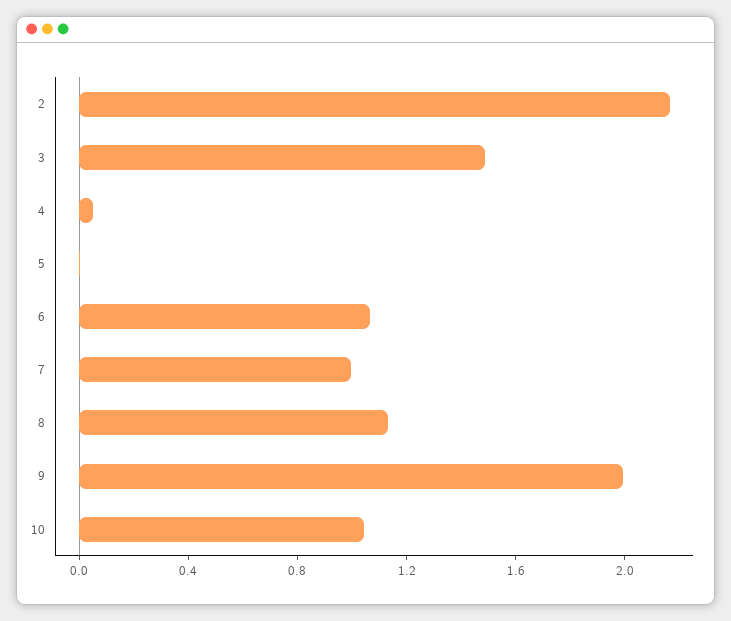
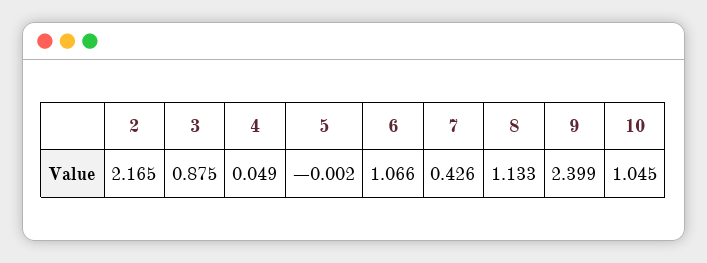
  {
    "2": 2.165,
-   "3": 1.5,
+   "3": 0.875,
    "4": 0.049,
    "5": -0.002,
    "6": 1.066,
-   "7": 1,
+   "7": 0.426,
    "8": 1.133,
-   "9": 2,
+   "9": 2.399,
    "10": 1.045
  }

